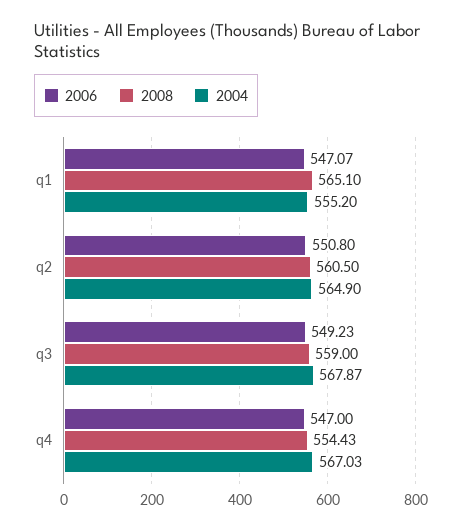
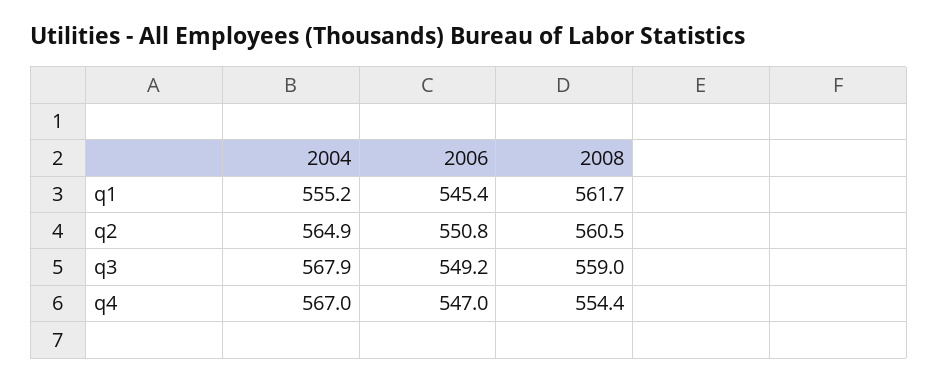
  {
    "2006": {
-     "q1": 547.07,
+     "q1": 545.4,
      "q2": 550.8,
      "q3": 549.23,
      "q4": 547
    },
    "2008": {
-     "q1": 565.1,
+     "q1": 561.7,
      "q2": 560.5,
      "q3": 559,
      "q4": 554.43
    },
    "2004": {
      "q1": 555.2,
      "q2": 564.9,
      "q3": 567.87,
      "q4": 567.03
    }
  }

